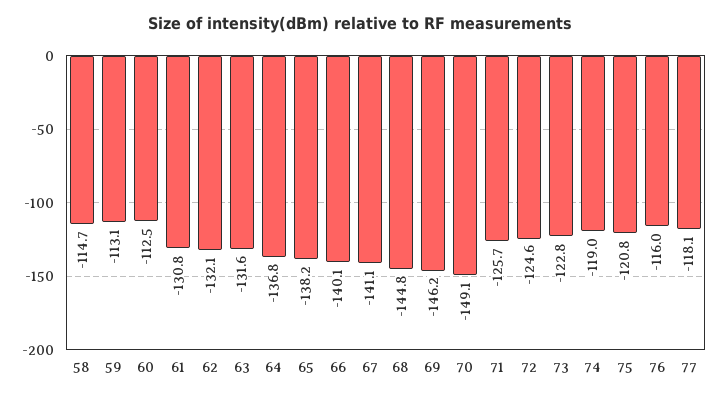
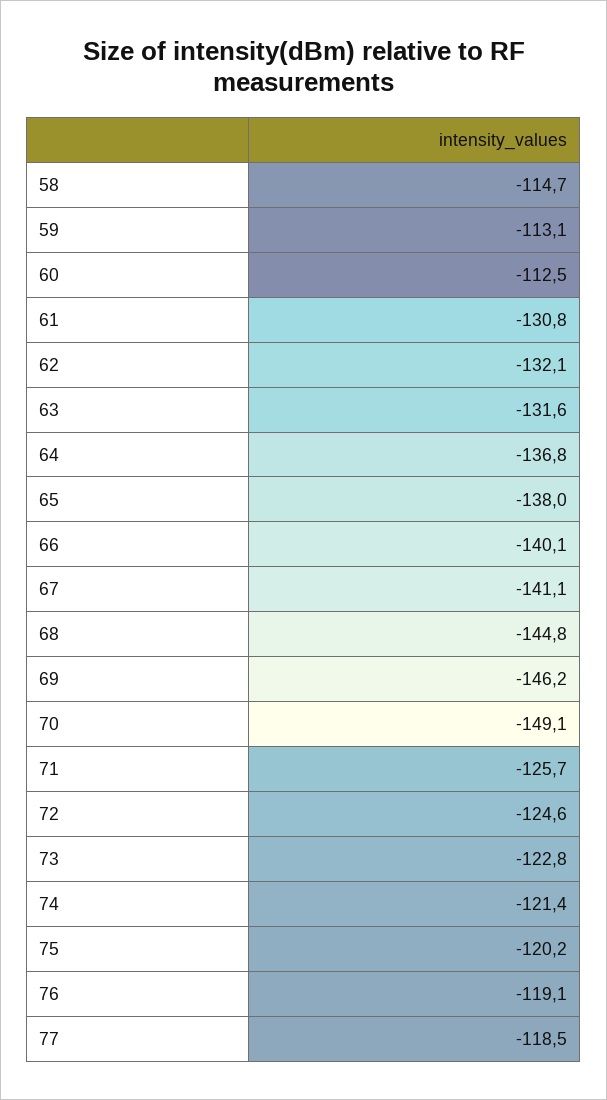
  {
    "58": -114.7,
    "59": -113.1,
    "60": -112.5,
    "61": -130.8,
    "62": -132.1,
    "63": -131.6,
    "64": -136.8,
-   "65": -138.2,
+   "65": -138,
    "66": -140.1,
    "67": -141.1,
    "68": -144.8,
    "69": -146.2,
    "70": -149.1,
    "71": -125.7,
    "72": -124.6,
    "73": -122.8,
-   "74": -119,
+   "74": -121.4,
-   "75": -120.8,
+   "75": -120.2,
-   "76": -116,
+   "76": -119.1,
-   "77": -118.1
+   "77": -118.5
  }

